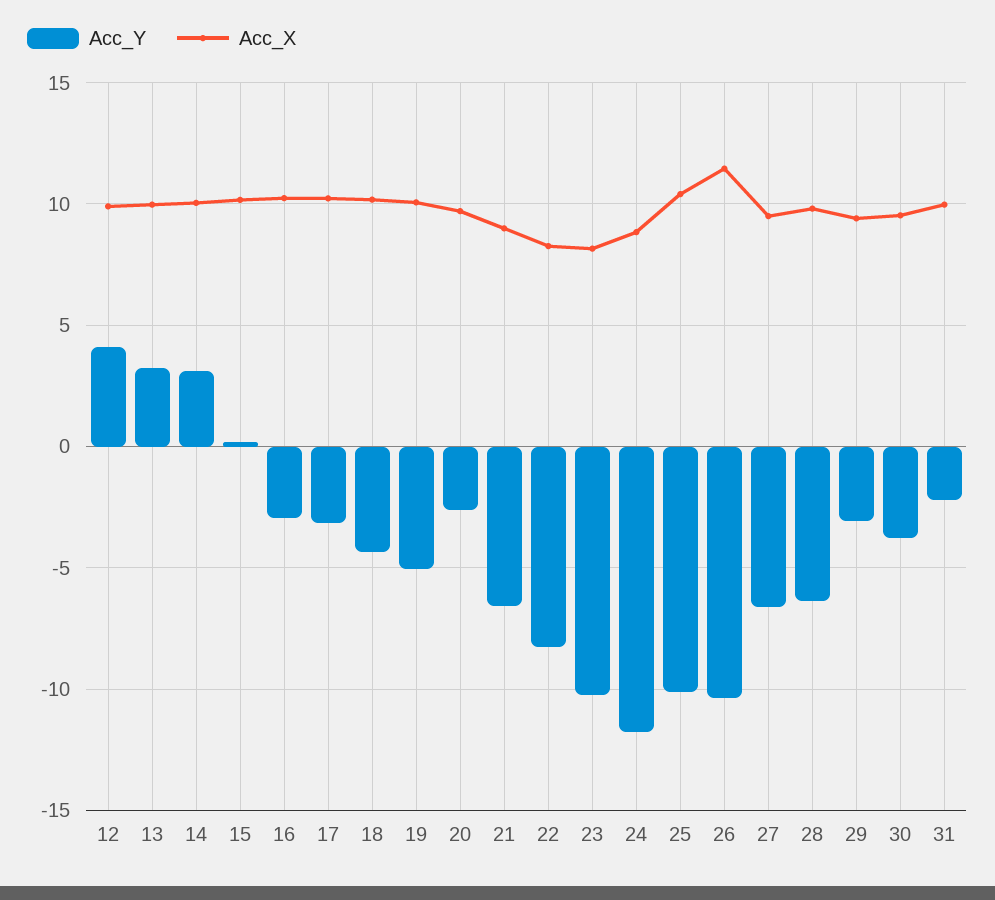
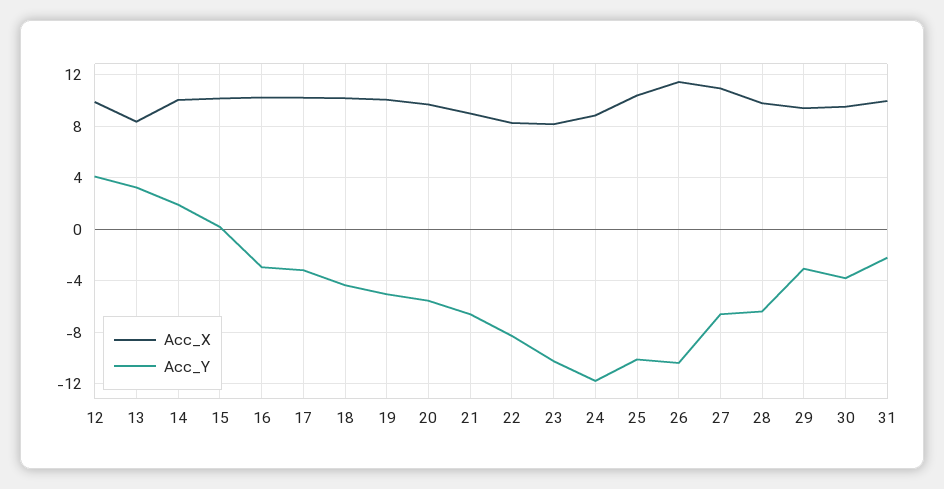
  {
    "Acc_Y": {
      "12": 4,
      "13": 3.5,
-     "14": 3,
+     "14": 2,
      "15": 0,
      "16": -3,
      "17": -3,
      "18": -4.5,
      "19": -5,
-     "20": -2.5,
+     "20": -5.5,
      "21": -6.5,
      "22": -8.5,
      "23": -10.5,
      "24": -12,
      "25": -10,
      "26": -10.5,
      "27": -6.5,
      "28": -6.5,
      "29": -3,
      "30": -4,
      "31": -2
    },
    "Acc_X": {
      "12": 10,
-     "13": 10,
+     "13": 8.5,
      "14": 10,
      "15": 10,
      "16": 10,
      "17": 10,
      "18": 10,
      "19": 10,
      "20": 9.5,
      "21": 9,
      "22": 8.5,
      "23": 8,
      "24": 9,
      "25": 10.5,
      "26": 11.5,
-     "27": 9.5,
+     "27": 11,
      "28": 10,
      "29": 9.5,
      "30": 9.5,
      "31": 10
    }
  }

